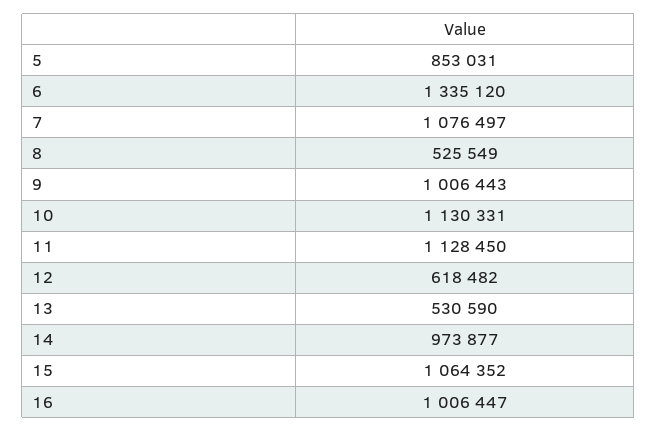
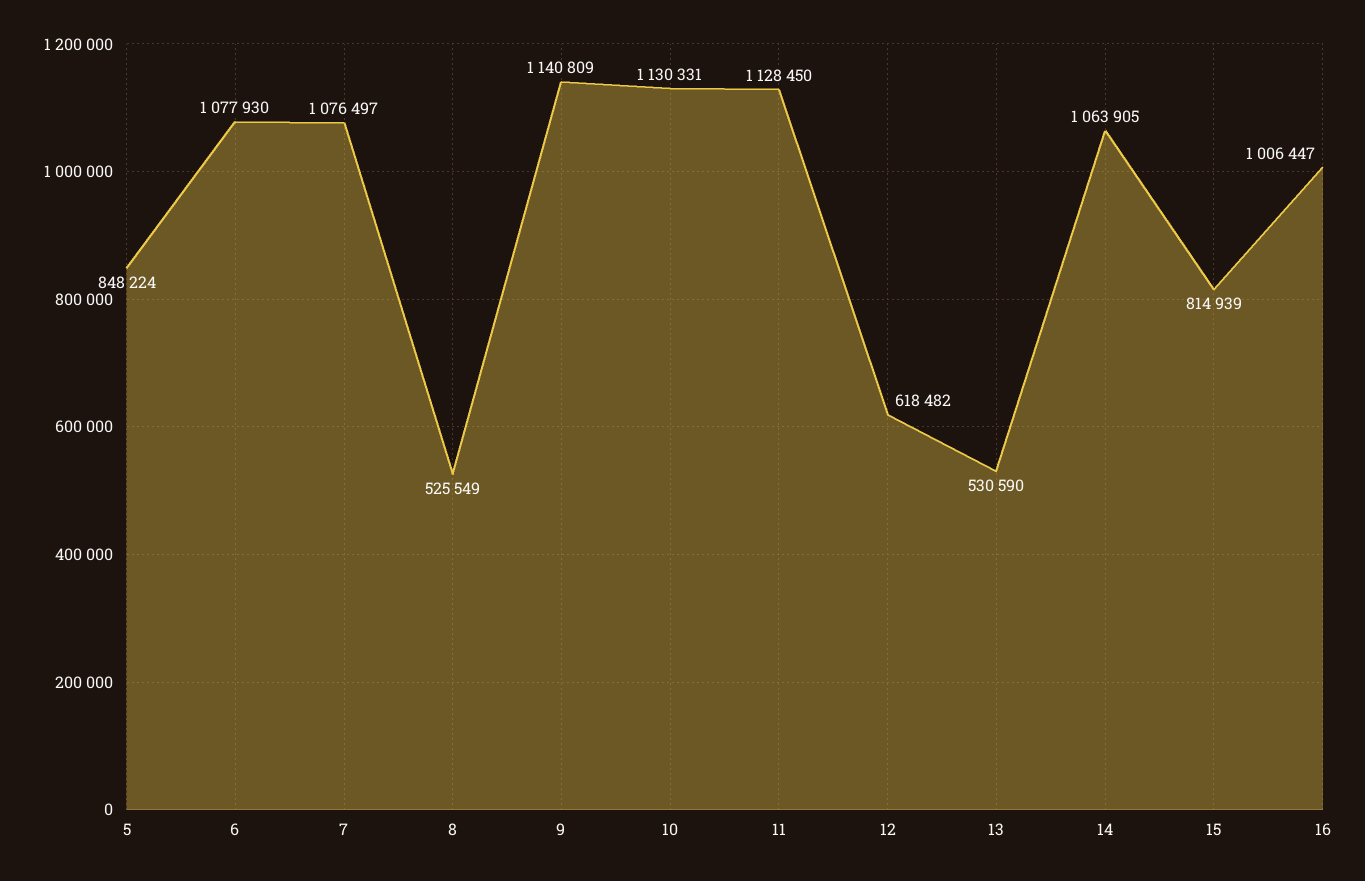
  {
-   "5": 853031,
+   "5": 848224,
-   "6": 1335120,
+   "6": 1077930,
    "7": 1076497,
    "8": 525549,
-   "9": 1006443,
+   "9": 1140809,
    "10": 1130331,
    "11": 1128450,
    "12": 618482,
    "13": 530590,
-   "14": 973877,
+   "14": 1063905,
-   "15": 1064352,
+   "15": 814939,
    "16": 1006447
  }

